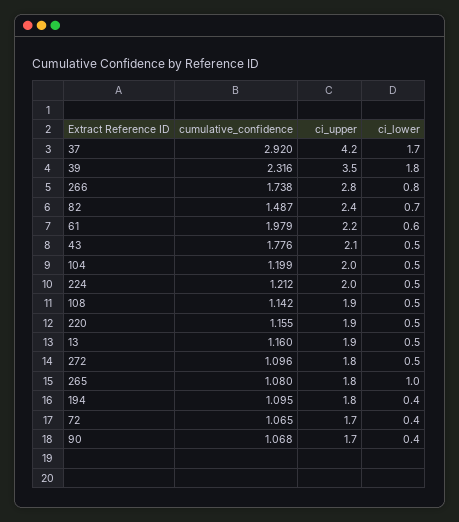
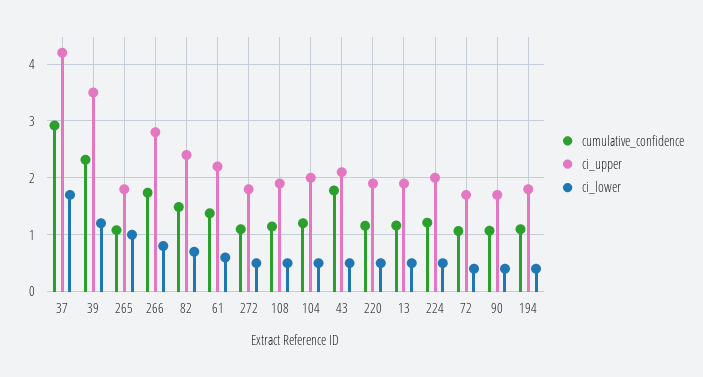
  {
    "cumulative_confidence": {
      "37": 2.92,
      "39": 2.316,
      "266": 1.738,
      "82": 1.487,
-     "61": 1.979,
+     "61": 1.4,
      "43": 1.776,
      "104": 1.199,
      "224": 1.212,
      "108": 1.142,
      "220": 1.155,
      "13": 1.16,
      "272": 1.096,
      "265": 1.08,
      "194": 1.095,
      "72": 1.065,
      "90": 1.068
    },
    "ci_upper": {
      "37": 4.2,
      "39": 3.5,
      "266": 2.8,
      "82": 2.4,
      "61": 2.2,
      "43": 2.1,
      "104": 2,
      "224": 2,
      "108": 1.9,
      "220": 1.9,
      "13": 1.9,
      "272": 1.8,
      "265": 1.8,
      "194": 1.8,
      "72": 1.7,
      "90": 1.7
    },
    "ci_lower": {
      "37": 1.7,
-     "39": 1.8,
+     "39": 1.2,
      "266": 0.8,
      "82": 0.7,
      "61": 0.6,
      "43": 0.5,
      "104": 0.5,
      "224": 0.5,
      "108": 0.5,
      "220": 0.5,
      "13": 0.5,
      "272": 0.5,
      "265": 1,
      "194": 0.4,
      "72": 0.4,
      "90": 0.4
    }
  }

